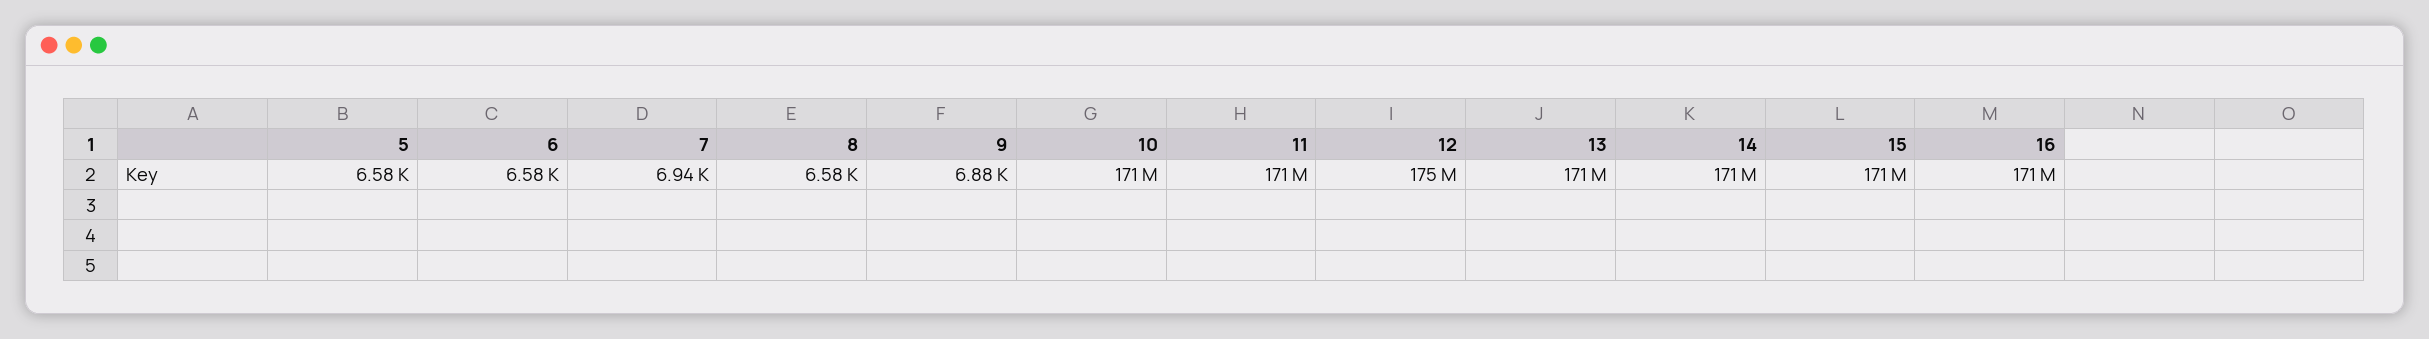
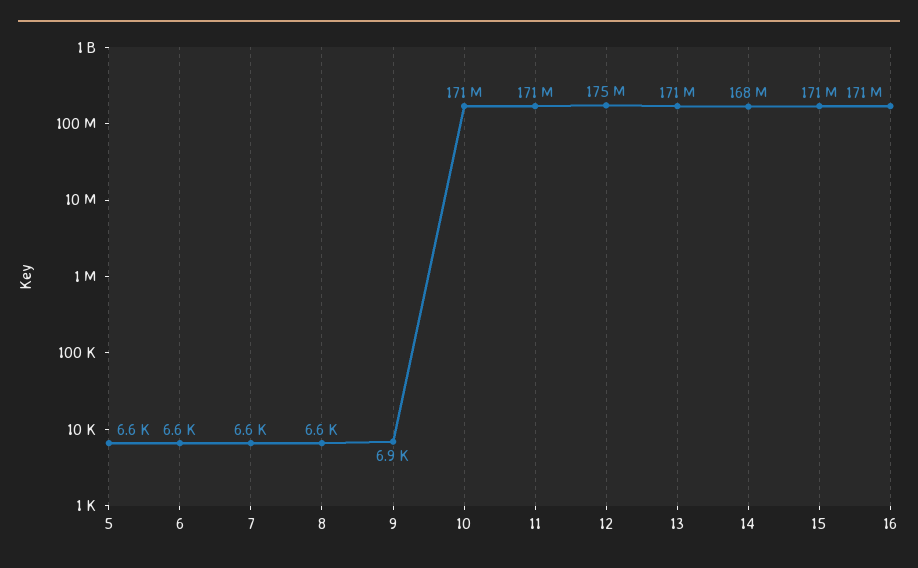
  {
    "5": 6580,
    "6": 6580,
-   "7": 6940,
+   "7": 6600,
    "8": 6580,
    "9": 6880,
    "10": 171000000,
    "11": 171000000,
    "12": 175000000,
    "13": 171000000,
-   "14": 171000000,
+   "14": 168000000,
    "15": 171000000,
    "16": 171000000
  }

